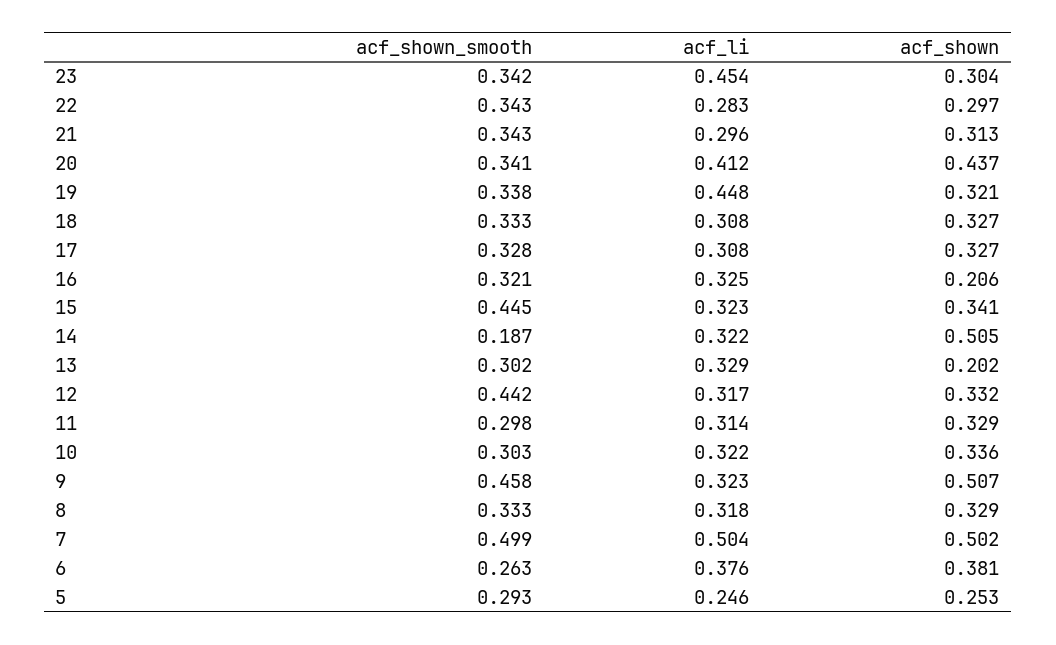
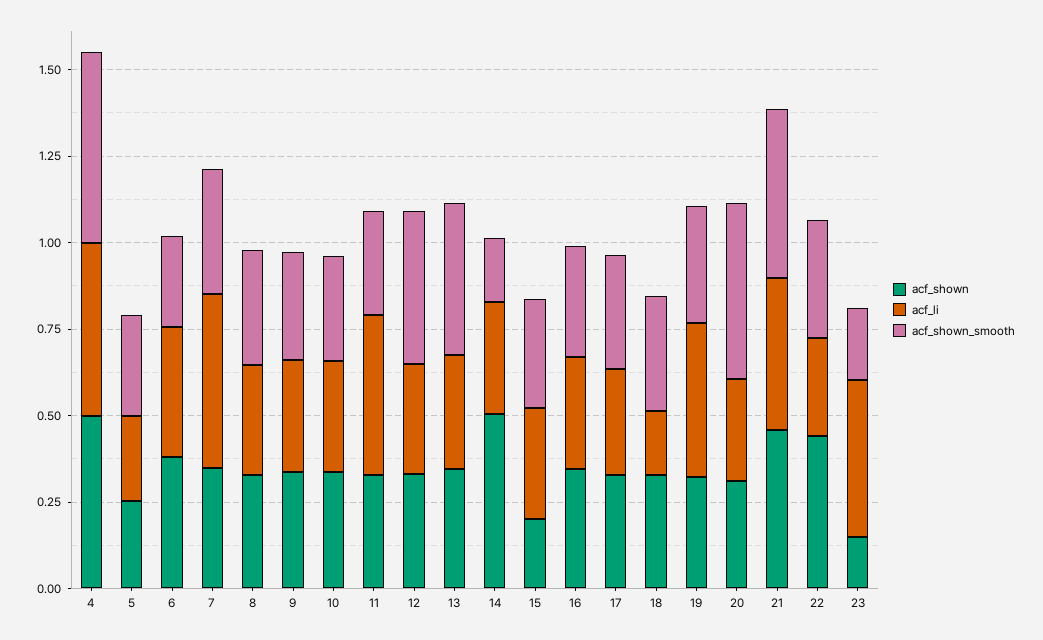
  {
    "acf_shown_smooth": {
-     "23": 0.342,
+     "23": 0.2,
      "22": 0.343,
-     "21": 0.343,
+     "21": 0.5,
-     "20": 0.341,
+     "20": 0.5,
      "19": 0.338,
      "18": 0.333,
      "17": 0.328,
      "16": 0.321,
-     "15": 0.445,
+     "15": 0.3,
      "14": 0.187,
-     "13": 0.302,
+     "13": 0.45,
      "12": 0.442,
      "11": 0.298,
      "10": 0.303,
-     "9": 0.458,
+     "9": 0.3,
      "8": 0.333,
-     "7": 0.499,
+     "7": 0.35,
      "6": 0.263,
-     "5": 0.293
+     "5": 0.293,
+     "4": 0.55
    },
    "acf_li": {
      "23": 0.454,
      "22": 0.283,
-     "21": 0.296,
+     "21": 0.45,
-     "20": 0.412,
+     "20": 0.3,
      "19": 0.448,
-     "18": 0.308,
+     "18": 0.2,
      "17": 0.308,
      "16": 0.325,
      "15": 0.323,
      "14": 0.322,
      "13": 0.329,
      "12": 0.317,
-     "11": 0.314,
+     "11": 0.45,
      "10": 0.322,
      "9": 0.323,
      "8": 0.318,
      "7": 0.504,
      "6": 0.376,
-     "5": 0.246
+     "5": 0.246,
+     "4": 0.5
    },
    "acf_shown": {
-     "23": 0.304,
+     "23": 0.15,
-     "22": 0.297,
+     "22": 0.45,
-     "21": 0.313,
+     "21": 0.45,
-     "20": 0.437,
+     "20": 0.3,
      "19": 0.321,
      "18": 0.327,
      "17": 0.327,
-     "16": 0.206,
+     "16": 0.35,
-     "15": 0.341,
+     "15": 0.2,
      "14": 0.505,
-     "13": 0.202,
+     "13": 0.35,
      "12": 0.332,
      "11": 0.329,
      "10": 0.336,
-     "9": 0.507,
+     "9": 0.35,
      "8": 0.329,
-     "7": 0.502,
+     "7": 0.35,
      "6": 0.381,
-     "5": 0.253
+     "5": 0.253,
+     "4": 0.5
    }
  }

